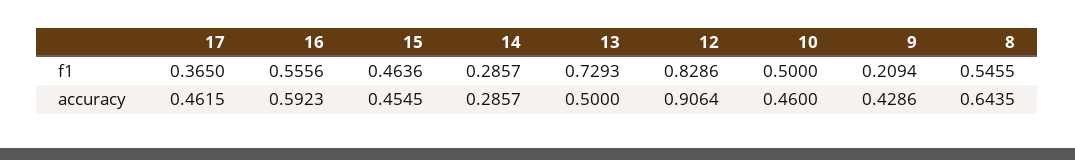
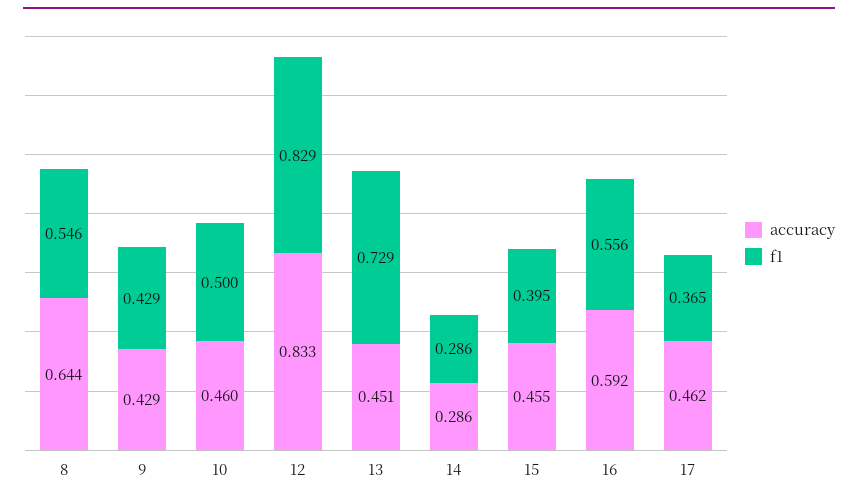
  {
    "f1": {
      "17": 0.365,
      "16": 0.5556,
-     "15": 0.4636,
+     "15": 0.395,
      "14": 0.2857,
      "13": 0.7293,
      "12": 0.8286,
      "10": 0.5,
-     "9": 0.2094,
+     "9": 0.429,
      "8": 0.5455
    },
    "accuracy": {
      "17": 0.4615,
      "16": 0.5923,
      "15": 0.4545,
      "14": 0.2857,
-     "13": 0.5,
+     "13": 0.451,
-     "12": 0.9064,
+     "12": 0.833,
      "10": 0.46,
      "9": 0.4286,
      "8": 0.6435
    }
  }

